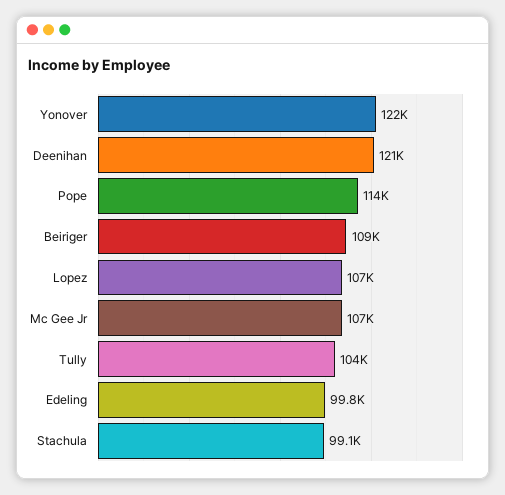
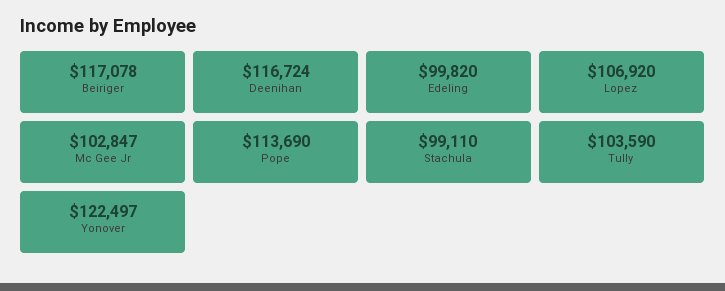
  {
    "Yonover": 122497,
-   "Deenihan": 121000,
+   "Deenihan": 116724,
    "Pope": 113690,
-   "Beiriger": 109000,
+   "Beiriger": 117078,
    "Lopez": 106920,
-   "Mc Gee Jr": 107000,
+   "Mc Gee Jr": 102847,
    "Tully": 103590,
    "Edeling": 99820,
    "Stachula": 99110
  }

